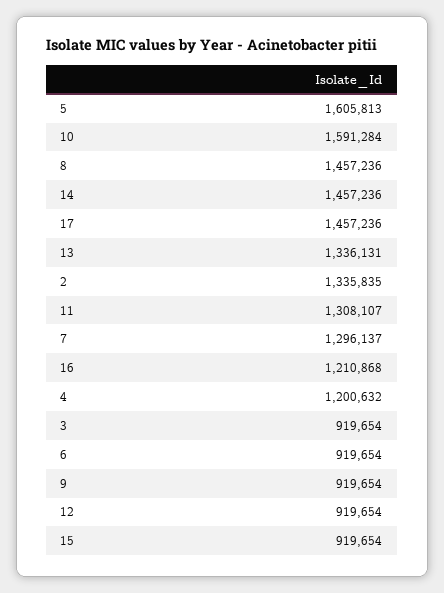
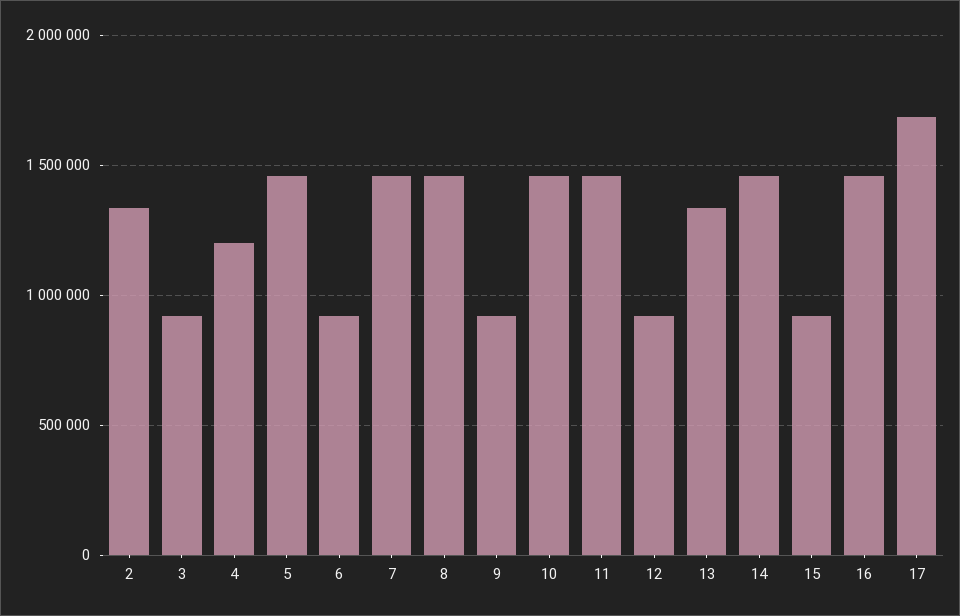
  {
-   "5": 1605813,
+   "5": 1450000,
-   "10": 1591284,
+   "10": 1450000,
    "8": 1457236,
    "14": 1457236,
-   "17": 1457236,
+   "17": 1700000,
    "13": 1336131,
    "2": 1335835,
-   "11": 1308107,
+   "11": 1450000,
-   "7": 1296137,
+   "7": 1450000,
-   "16": 1210868,
+   "16": 1450000,
    "4": 1200632,
    "3": 919654,
    "6": 919654,
    "9": 919654,
    "12": 919654,
    "15": 919654
  }

